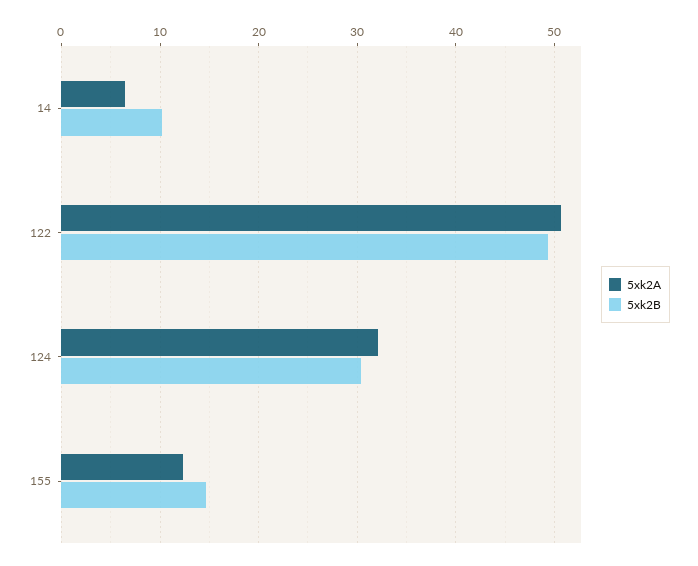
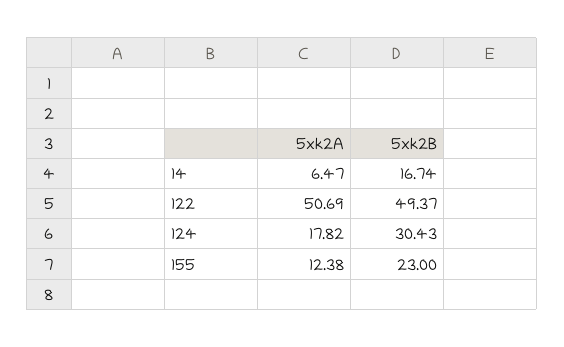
  {
    "5xk2A": {
      "14": 6.47,
      "122": 50.69,
-     "124": 32,
+     "124": 17.82,
      "155": 12.38
    },
    "5xk2B": {
-     "14": 10,
+     "14": 16.74,
      "122": 49.37,
      "124": 30.43,
-     "155": 15
+     "155": 23
    }
  }

